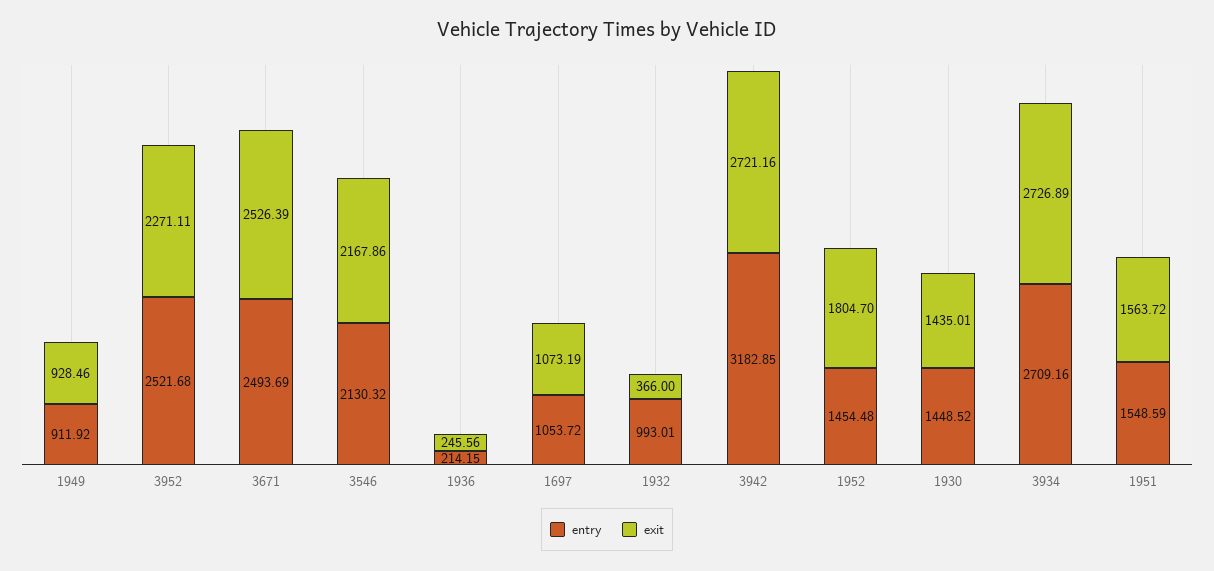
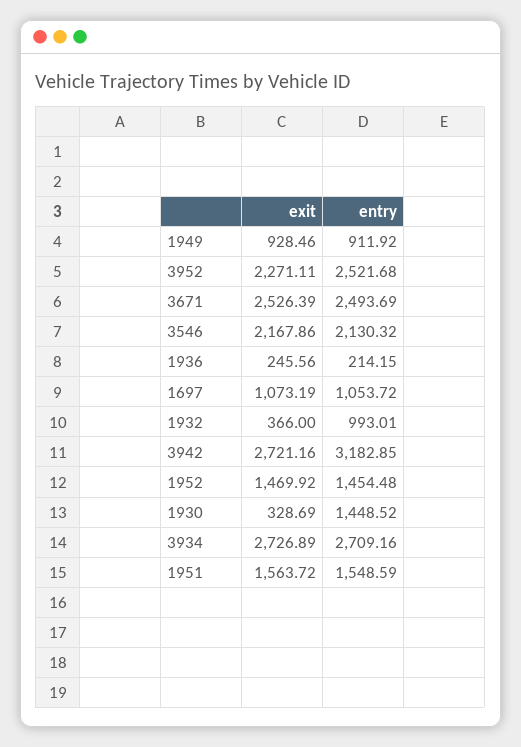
  {
    "entry": {
      "1949": 911.92,
      "3952": 2521.68,
      "3671": 2493.69,
      "3546": 2130.32,
      "1936": 214.15,
      "1697": 1053.72,
      "1932": 993.01,
      "3942": 3182.85,
      "1952": 1454.48,
      "1930": 1448.52,
      "3934": 2709.16,
      "1951": 1548.59
    },
    "exit": {
      "1949": 928.46,
      "3952": 2271.11,
      "3671": 2526.39,
      "3546": 2167.86,
      "1936": 245.56,
      "1697": 1073.19,
      "1932": 366,
      "3942": 2721.16,
-     "1952": 1804.7,
+     "1952": 1469.92,
-     "1930": 1435.01,
+     "1930": 328.69,
      "3934": 2726.89,
      "1951": 1563.72
    }
  }

